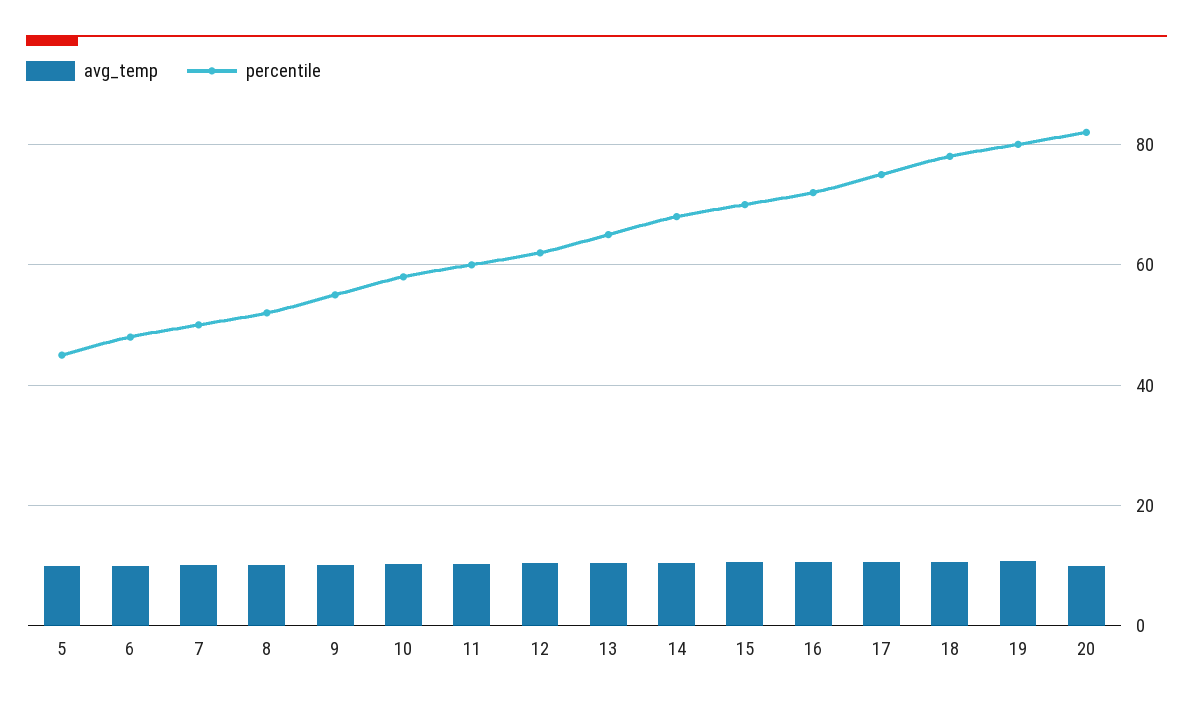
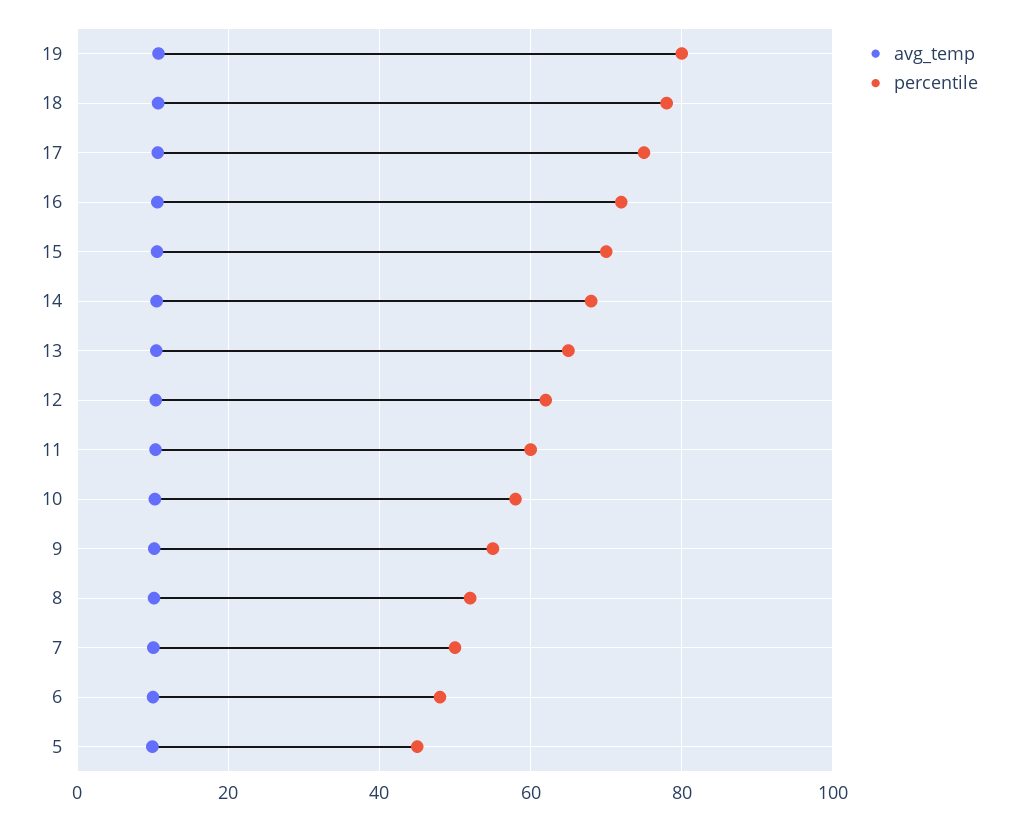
  {
    "avg_temp": {
      "5": 10,
      "6": 10,
      "7": 10,
      "8": 10,
      "9": 10,
      "10": 10,
      "11": 10,
      "12": 10,
      "13": 10,
      "14": 10,
      "15": 10,
      "16": 10,
      "17": 10,
      "18": 10,
-     "19": 10,
+     "19": 10
-     "20": 10
    },
    "percentile": {
      "5": 46,
      "6": 48,
      "7": 50,
      "8": 52,
      "9": 56,
      "10": 58,
      "11": 60,
      "12": 62,
      "13": 66,
      "14": 68,
      "15": 70,
      "16": 72,
      "17": 76,
      "18": 78,
-     "19": 80,
+     "19": 80
-     "20": 82
    }
  }

